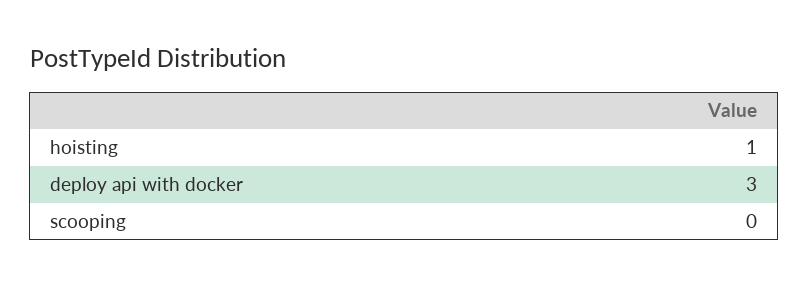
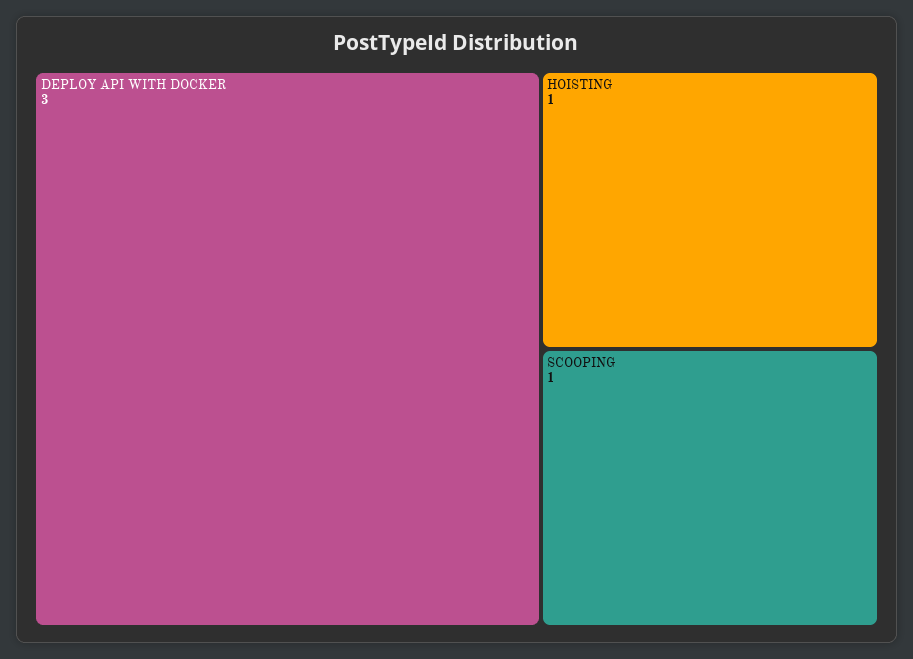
  {
    "hoisting": 1,
    "deploy api with docker": 3,
-   "scooping": 0
+   "scooping": 1
  }

